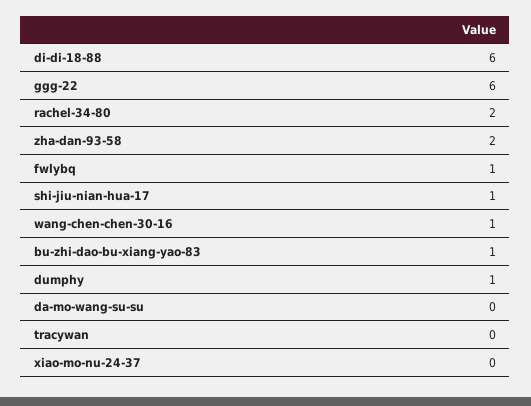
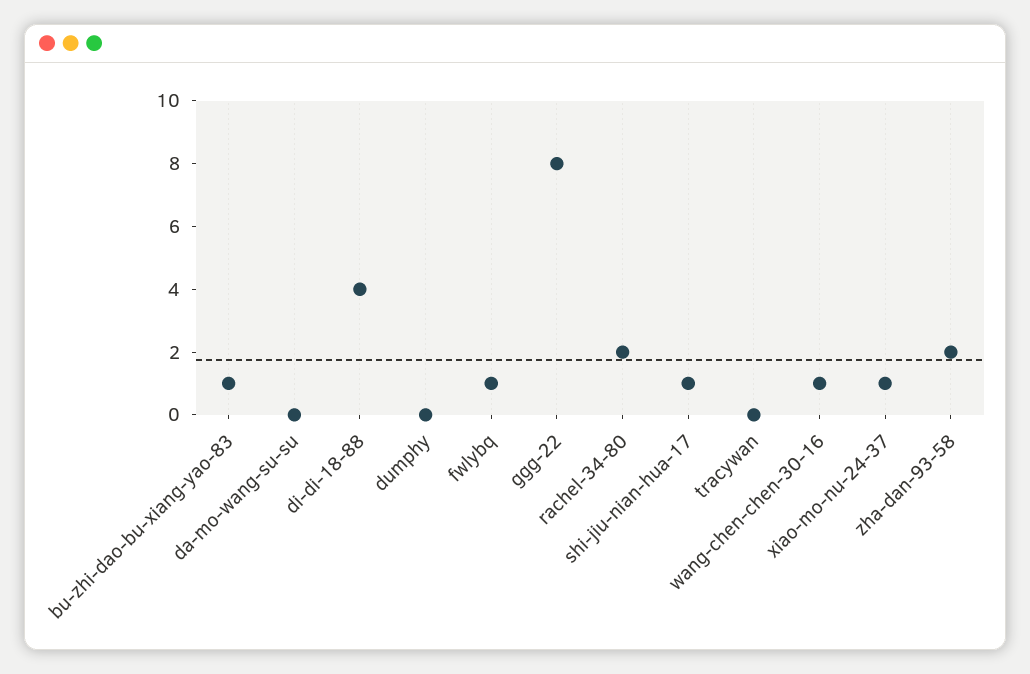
  {
-   "di-di-18-88": 6,
+   "di-di-18-88": 4,
-   "ggg-22": 6,
+   "ggg-22": 8,
    "rachel-34-80": 2,
    "zha-dan-93-58": 2,
    "fwlybq": 1,
    "shi-jiu-nian-hua-17": 1,
    "wang-chen-chen-30-16": 1,
    "bu-zhi-dao-bu-xiang-yao-83": 1,
-   "dumphy": 1,
+   "dumphy": 0,
    "da-mo-wang-su-su": 0,
    "tracywan": 0,
-   "xiao-mo-nu-24-37": 0
+   "xiao-mo-nu-24-37": 1
  }

